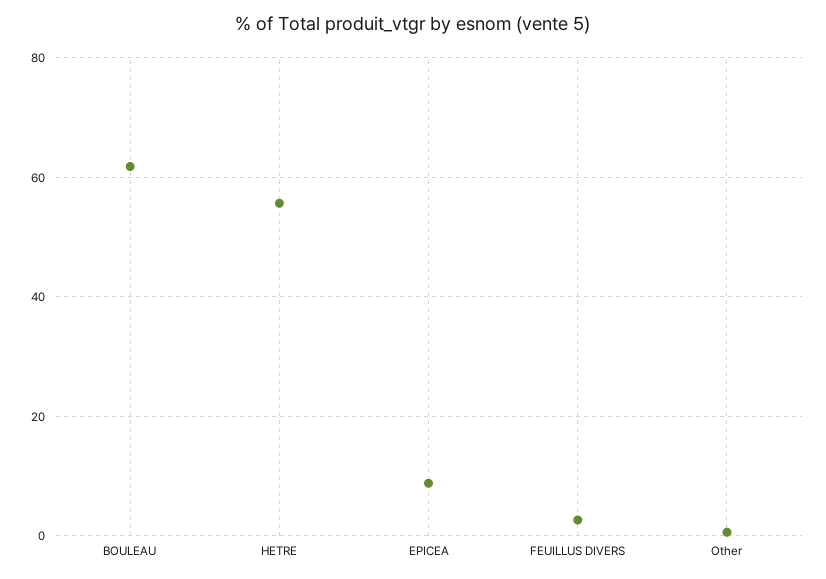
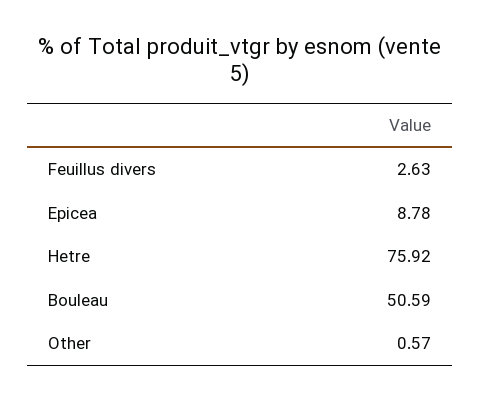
  {
-   "BOULEAU": 62,
+   "BOULEAU": 50.59,
-   "HETRE": 56,
+   "HETRE": 75.92,
    "EPICEA": 8.78,
    "FEUILLUS DIVERS": 2.63,
    "Other": 0.57
  }

